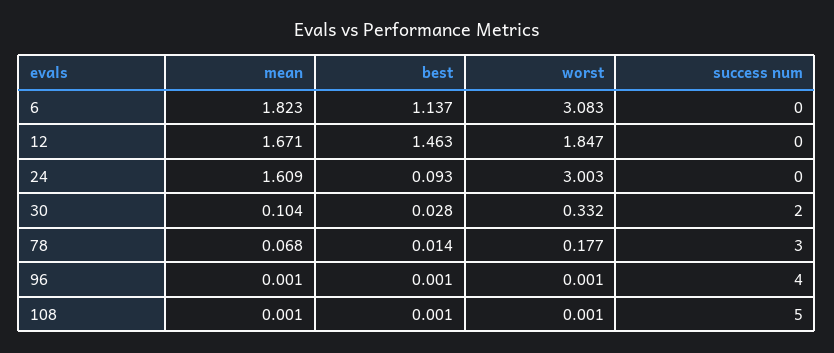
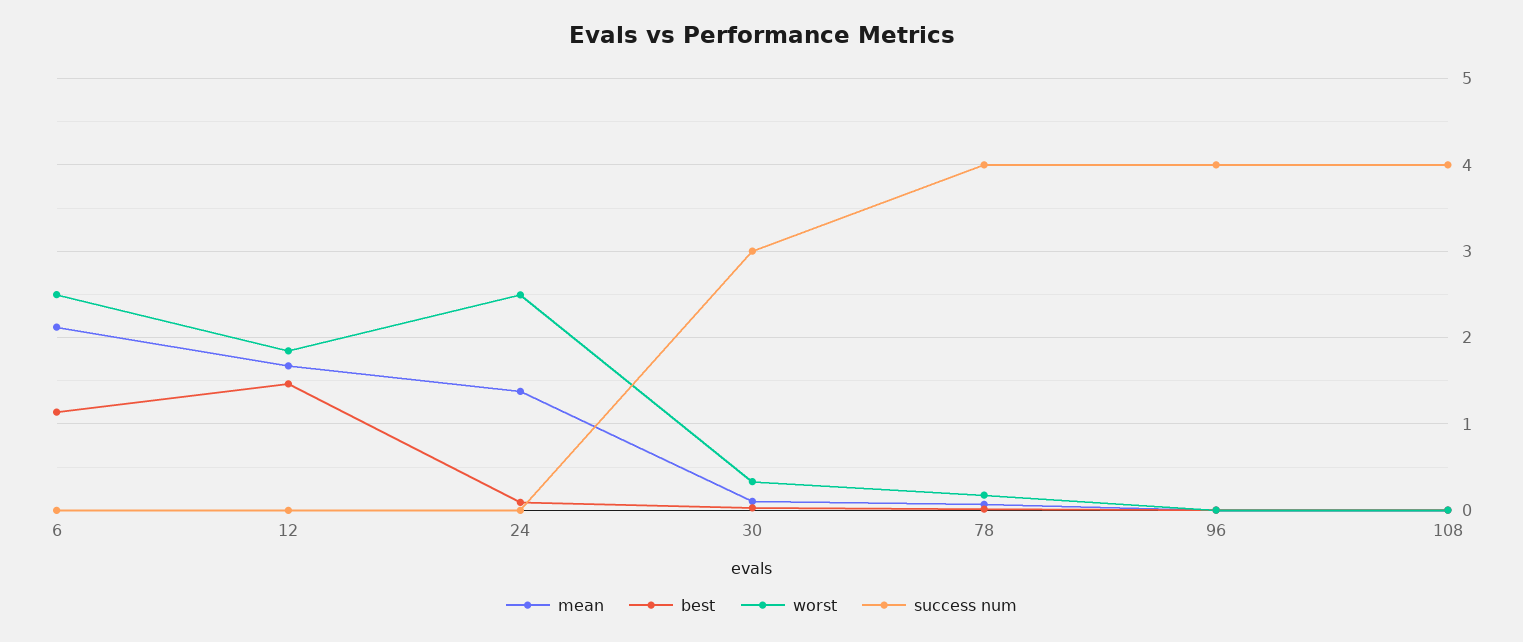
  {
    "mean": {
-     "6": 1.823,
+     "6": 2.1,
      "12": 1.671,
-     "24": 1.609,
+     "24": 1.4,
      "30": 0.104,
      "78": 0.068,
      "96": 0.001,
      "108": 0.001
    },
    "best": {
      "6": 1.137,
      "12": 1.463,
      "24": 0.093,
      "30": 0.028,
      "78": 0.014,
      "96": 0.001,
      "108": 0.001
    },
    "worst": {
-     "6": 3.083,
+     "6": 2.5,
      "12": 1.847,
-     "24": 3.003,
+     "24": 2.5,
      "30": 0.332,
      "78": 0.177,
      "96": 0.001,
      "108": 0.001
    },
    "success num": {
      "6": 0,
      "12": 0,
      "24": 0,
-     "30": 2,
+     "30": 3,
-     "78": 3,
+     "78": 4,
      "96": 4,
-     "108": 5
+     "108": 4
    }
  }

